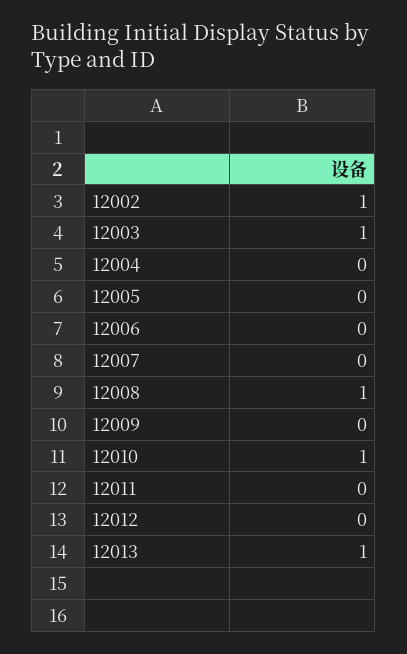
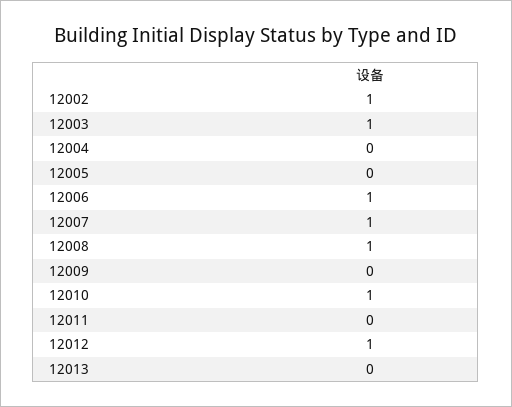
  {
    "12002": 1,
    "12003": 1,
    "12004": 0,
    "12005": 0,
-   "12006": 0,
+   "12006": 1,
-   "12007": 0,
+   "12007": 1,
    "12008": 1,
    "12009": 0,
    "12010": 1,
    "12011": 0,
-   "12012": 0,
+   "12012": 1,
-   "12013": 1
+   "12013": 0
  }

